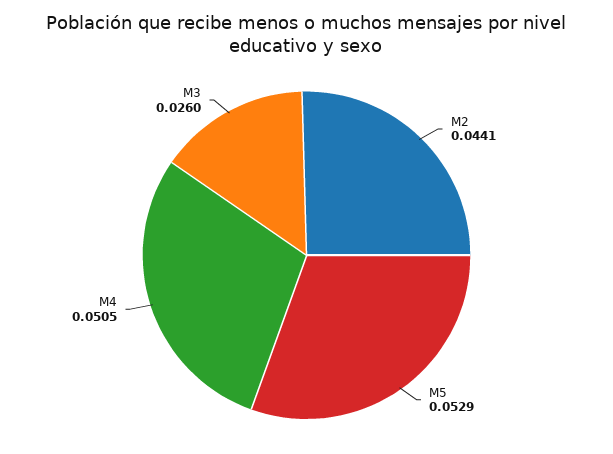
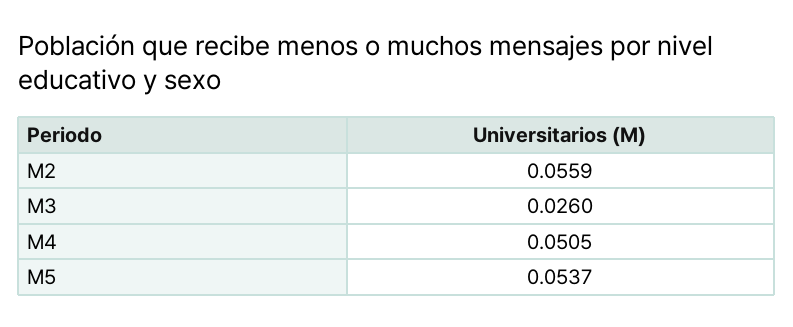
  {
-   "M2": 0.0441,
+   "M2": 0.0559,
-   "M5": 0.0529,
+   "M5": 0.0537,
    "M4": 0.0505,
    "M3": 0.026
  }

